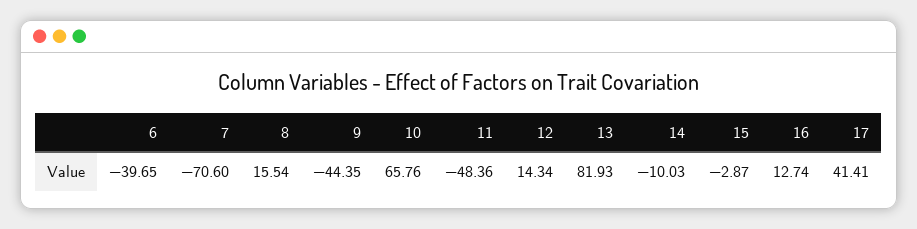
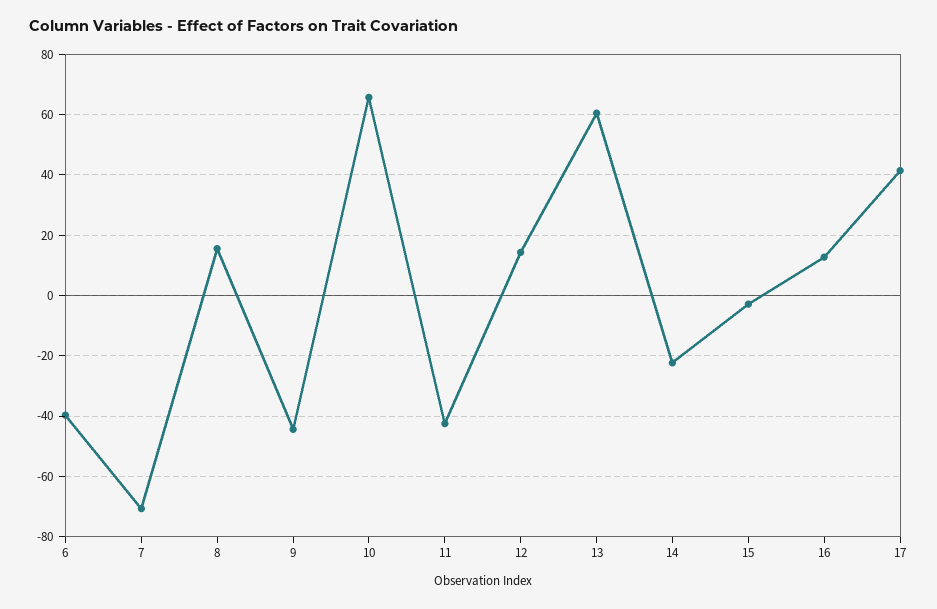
  {
    "6": -39.65,
    "7": -70.6,
    "8": 15.54,
    "9": -44.35,
    "10": 65.76,
-   "11": -48.36,
+   "11": -42,
    "12": 14.34,
-   "13": 81.93,
+   "13": 60,
-   "14": -10.03,
+   "14": -22,
    "15": -2.87,
    "16": 12.74,
    "17": 41.41
  }

